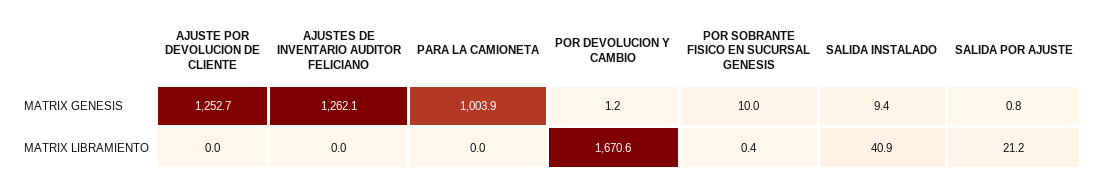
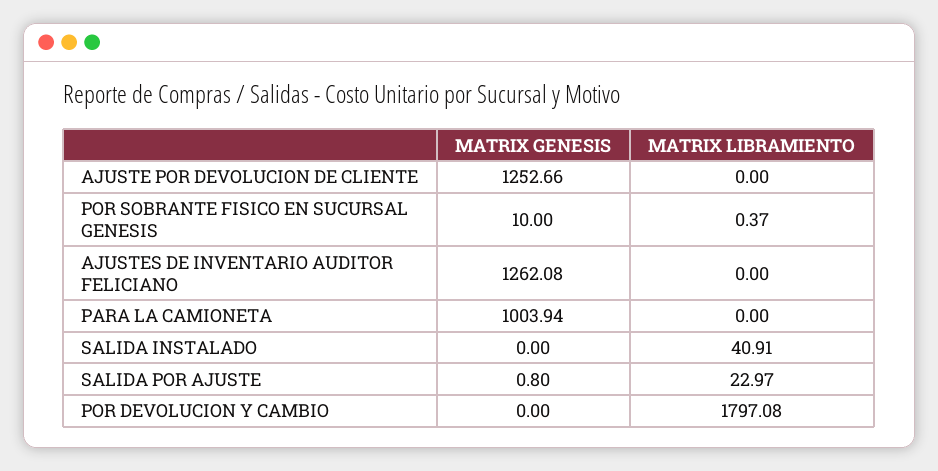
  {
    "AJUSTE POR DEVOLUCION DE CLIENTE": {
      "MATRIX GENESIS": 1252.66,
      "MATRIX LIBRAMIENTO": 0
    },
    "AJUSTES DE INVENTARIO AUDITOR FELICIANO": {
      "MATRIX GENESIS": 1262.08,
      "MATRIX LIBRAMIENTO": 0
    },
    "PARA LA CAMIONETA": {
      "MATRIX GENESIS": 1003.94,
      "MATRIX LIBRAMIENTO": 0
    },
    "POR DEVOLUCION Y CAMBIO": {
-     "MATRIX GENESIS": 1.2,
+     "MATRIX GENESIS": 0,
-     "MATRIX LIBRAMIENTO": 1670.6
+     "MATRIX LIBRAMIENTO": 1797.08
    },
    "POR SOBRANTE FISICO EN SUCURSAL GENESIS": {
      "MATRIX GENESIS": 10,
      "MATRIX LIBRAMIENTO": 0.37
    },
    "SALIDA INSTALADO": {
-     "MATRIX GENESIS": 9.4,
+     "MATRIX GENESIS": 0,
      "MATRIX LIBRAMIENTO": 40.91
    },
    "SALIDA POR AJUSTE": {
      "MATRIX GENESIS": 0.8,
-     "MATRIX LIBRAMIENTO": 21.2
+     "MATRIX LIBRAMIENTO": 22.97
    }
  }

